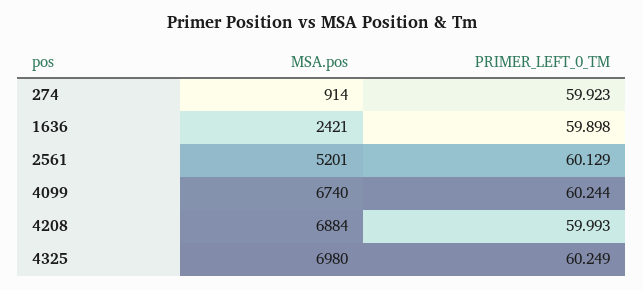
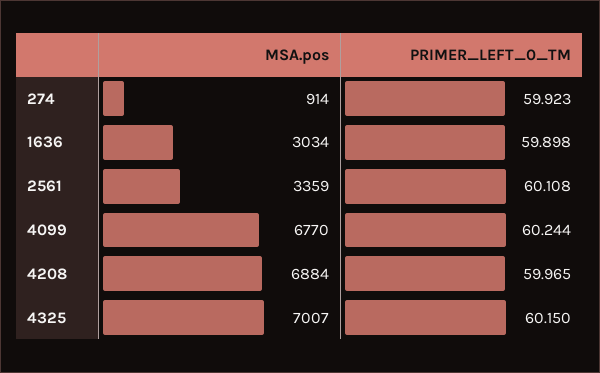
  {
    "MSA.pos": {
      "274": 914,
-     "1636": 2421,
+     "1636": 3034,
-     "2561": 5201,
+     "2561": 3359,
-     "4099": 6740,
+     "4099": 6770,
      "4208": 6884,
-     "4325": 6980
+     "4325": 7007
    },
    "PRIMER_LEFT_0_TM": {
      "274": 59.923,
      "1636": 59.898,
-     "2561": 60.129,
+     "2561": 60.108,
      "4099": 60.244,
-     "4208": 59.993,
+     "4208": 59.965,
-     "4325": 60.249
+     "4325": 60.15
    }
  }

